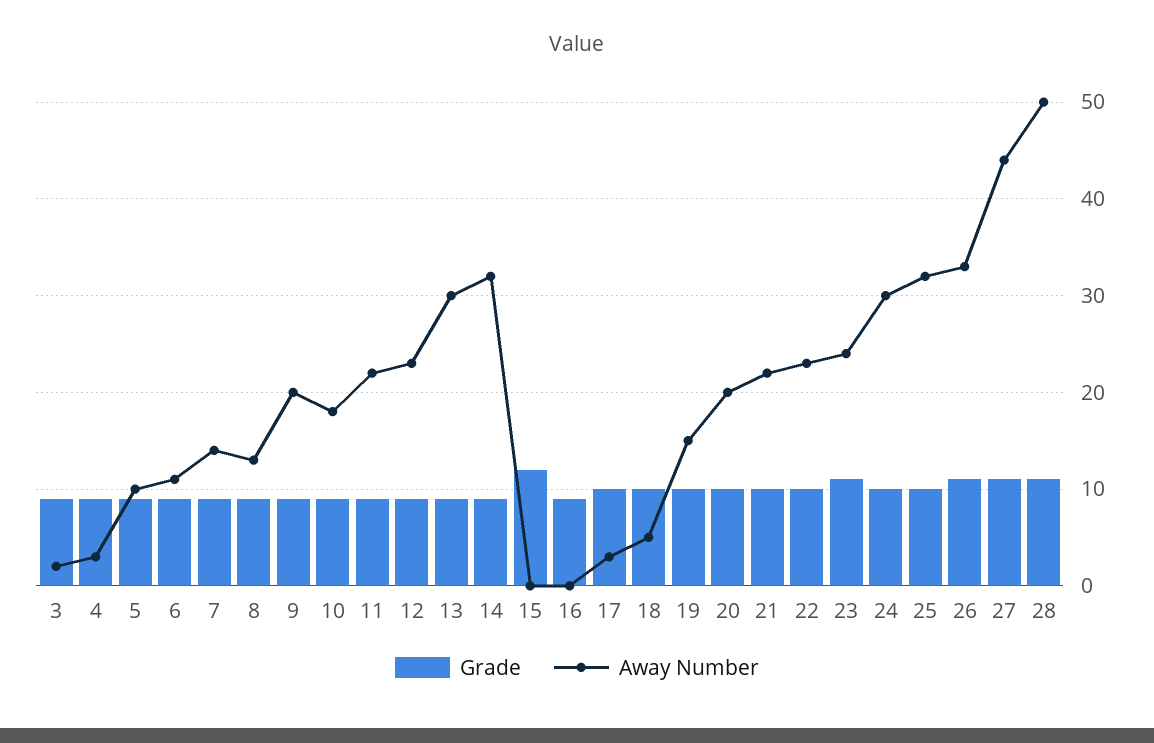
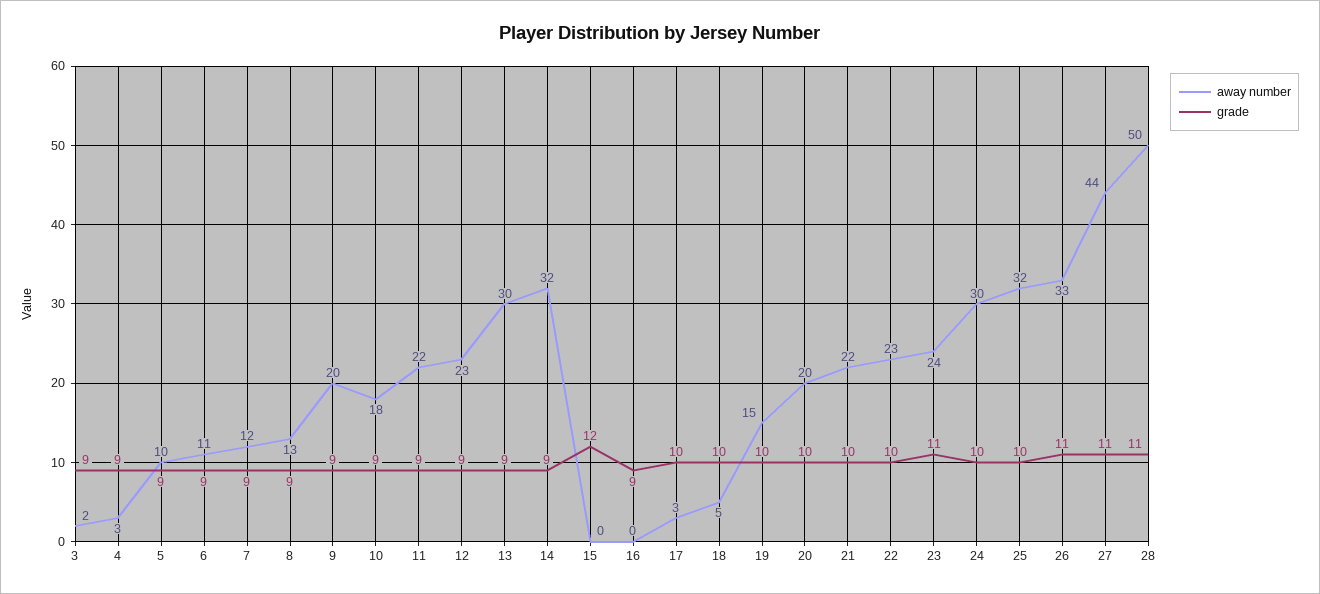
  {
    "Grade": {
      "3": 9,
      "4": 9,
      "5": 9,
      "6": 9,
      "7": 9,
      "8": 9,
      "9": 9,
      "10": 9,
      "11": 9,
      "12": 9,
      "13": 9,
      "14": 9,
      "15": 12,
      "16": 9,
      "17": 10,
      "18": 10,
      "19": 10,
      "20": 10,
      "21": 10,
      "22": 10,
      "23": 11,
      "24": 10,
      "25": 10,
      "26": 11,
      "27": 11,
      "28": 11
    },
    "Away Number": {
      "3": 2,
      "4": 3,
      "5": 10,
      "6": 11,
-     "7": 14,
+     "7": 12,
      "8": 13,
      "9": 20,
      "10": 18,
      "11": 22,
      "12": 23,
      "13": 30,
      "14": 32,
      "15": 0,
      "16": 0,
      "17": 3,
      "18": 5,
      "19": 15,
      "20": 20,
      "21": 22,
      "22": 23,
      "23": 24,
      "24": 30,
      "25": 32,
      "26": 33,
      "27": 44,
      "28": 50
    }
  }

